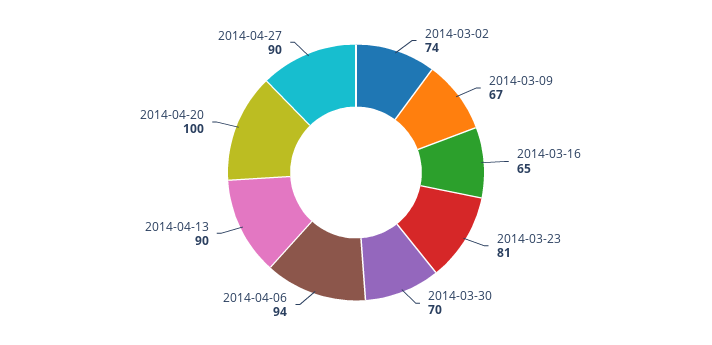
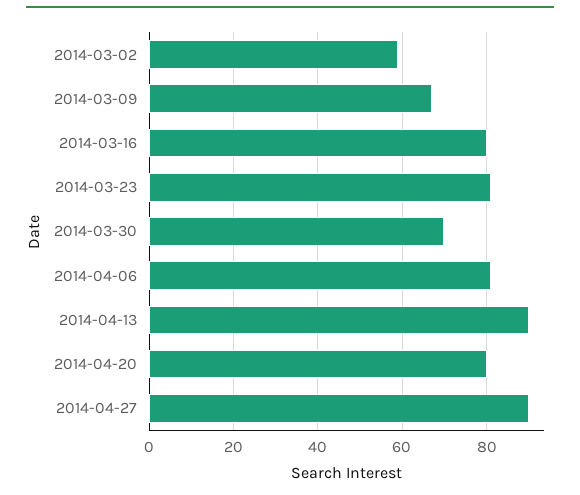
  {
-   "2014-03-02": 74,
+   "2014-03-02": 60,
    "2014-03-09": 67,
-   "2014-03-16": 65,
+   "2014-03-16": 80,
    "2014-03-23": 81,
    "2014-03-30": 70,
-   "2014-04-06": 94,
+   "2014-04-06": 80,
    "2014-04-13": 90,
-   "2014-04-20": 100,
+   "2014-04-20": 80,
    "2014-04-27": 90
  }

